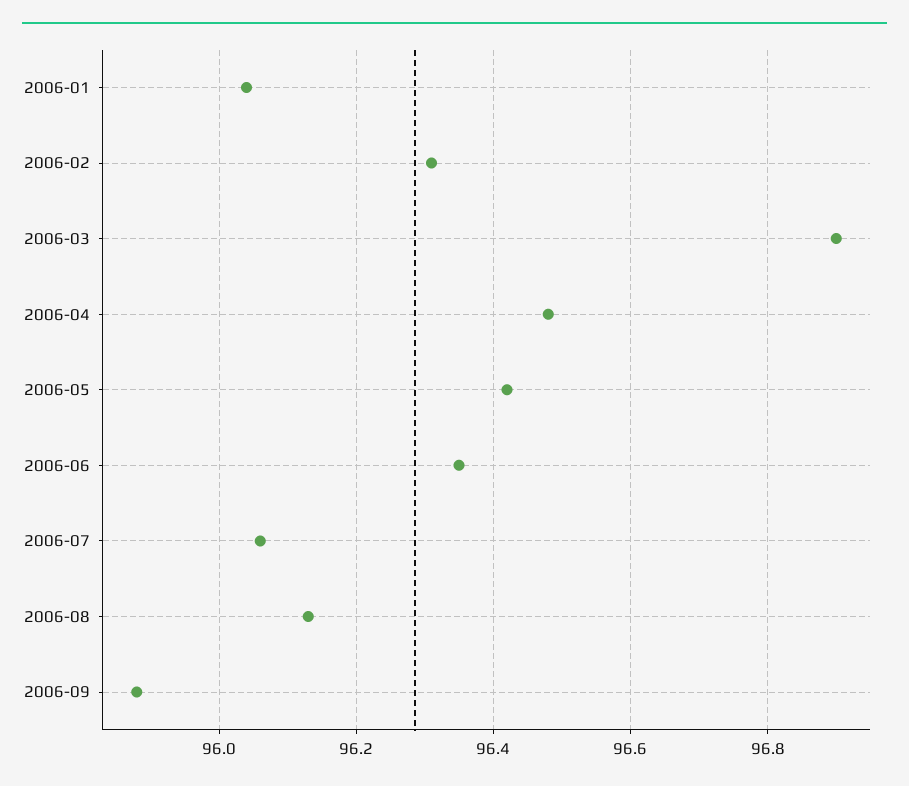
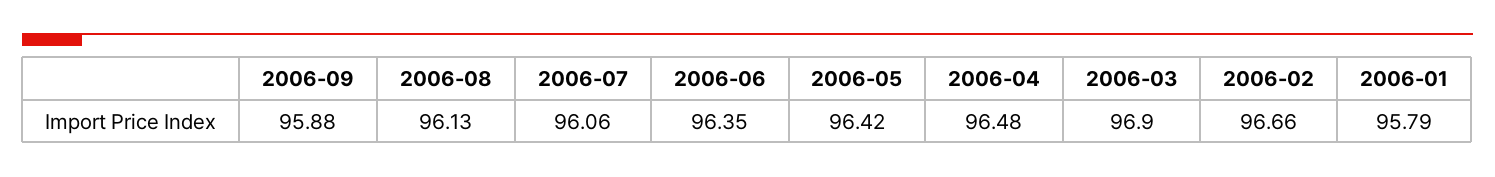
  {
-   "2006-01": 96.05,
+   "2006-01": 95.79,
-   "2006-02": 96.3,
+   "2006-02": 96.66,
    "2006-03": 96.9,
    "2006-04": 96.48,
    "2006-05": 96.42,
    "2006-06": 96.35,
    "2006-07": 96.06,
    "2006-08": 96.13,
    "2006-09": 95.88
  }

